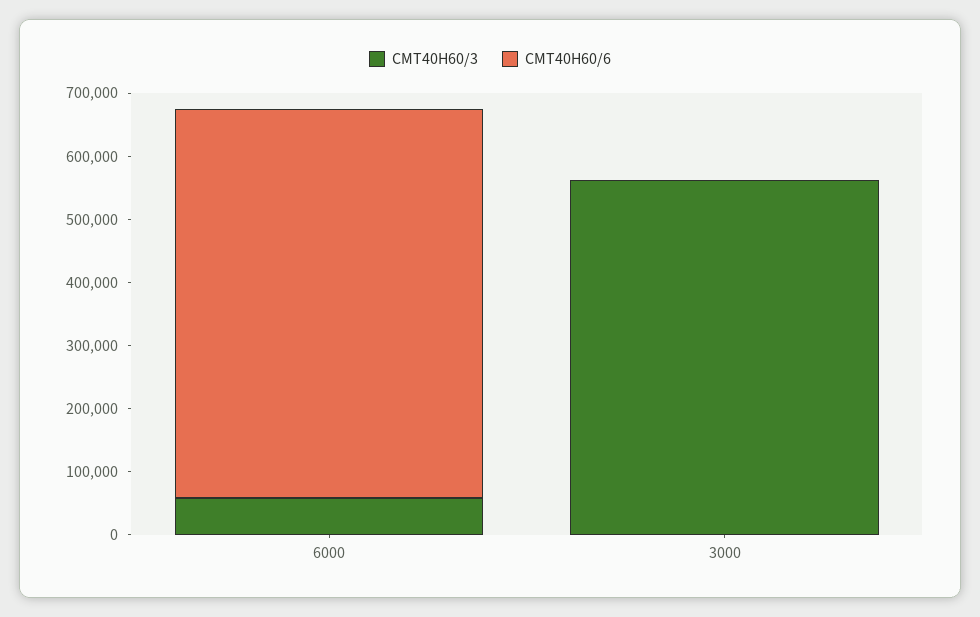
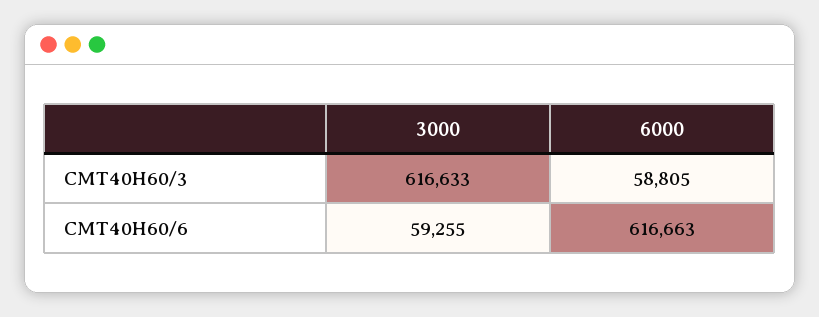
  {
    "CMT40H60/3": {
      "6000": 58805,
-     "3000": 560000
+     "3000": 616633
    },
    "CMT40H60/6": {
      "6000": 616663,
-     "3000": 0
+     "3000": 59255
    }
  }

